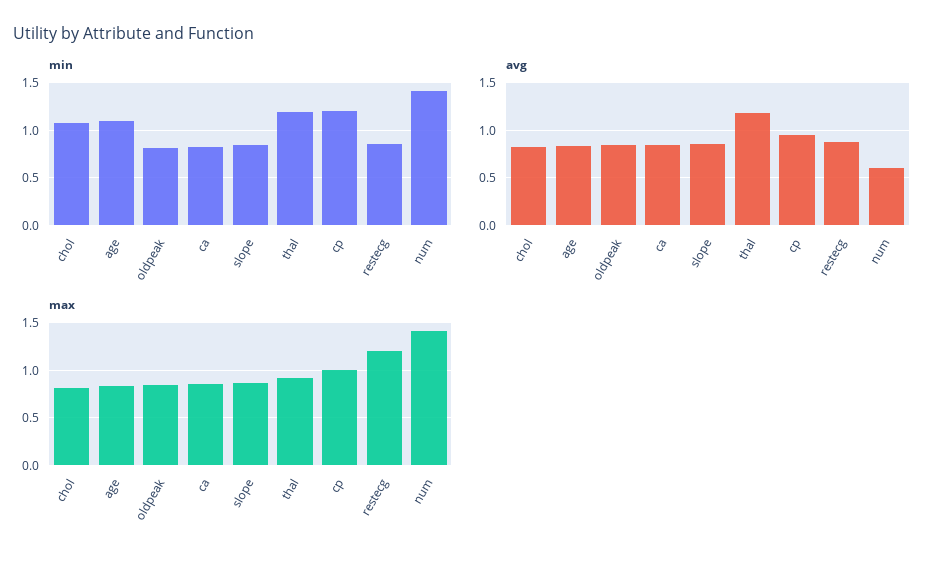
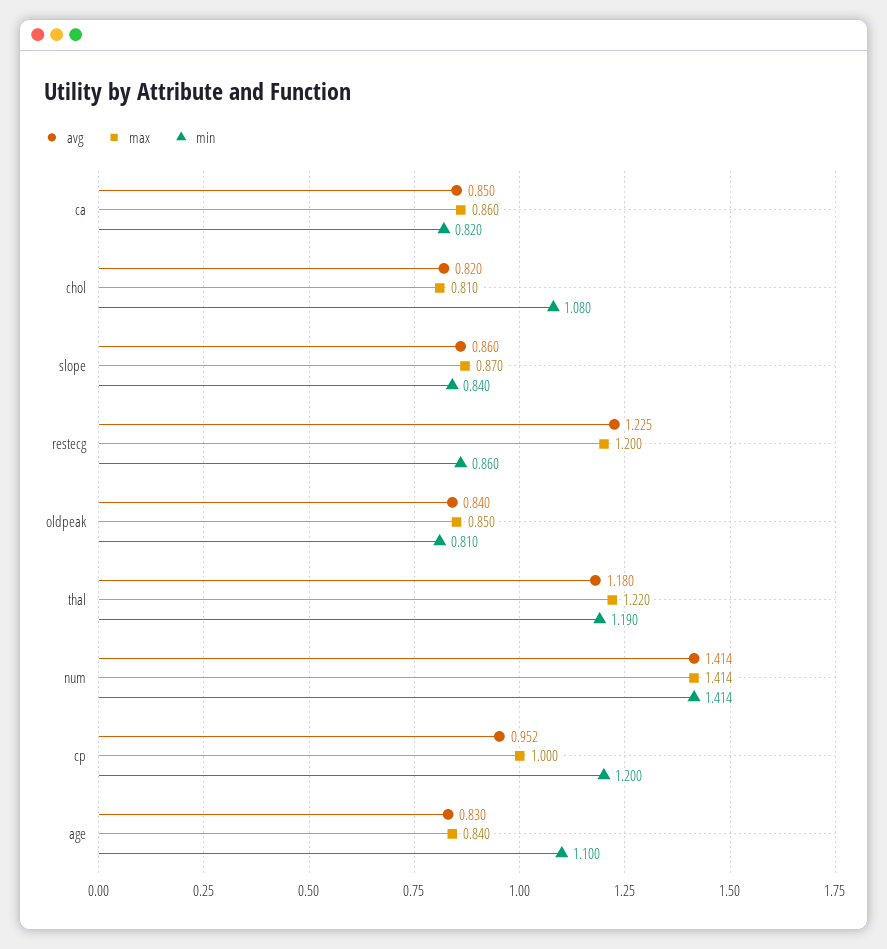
  {
    "min": {
      "chol": 1.08,
      "age": 1.1,
      "oldpeak": 0.81,
      "ca": 0.82,
      "slope": 0.84,
      "thal": 1.19,
      "cp": 1.2,
      "restecg": 0.86,
      "num": 1.414
    },
    "avg": {
      "chol": 0.82,
      "age": 0.83,
      "oldpeak": 0.84,
      "ca": 0.85,
      "slope": 0.86,
      "thal": 1.18,
      "cp": 0.952,
-     "restecg": 0.9,
+     "restecg": 1.225,
-     "num": 0.6
+     "num": 1.414
    },
    "max": {
      "chol": 0.81,
      "age": 0.84,
      "oldpeak": 0.85,
      "ca": 0.86,
      "slope": 0.87,
-     "thal": 0.9,
+     "thal": 1.22,
      "cp": 1,
      "restecg": 1.2,
      "num": 1.414
    }
  }

